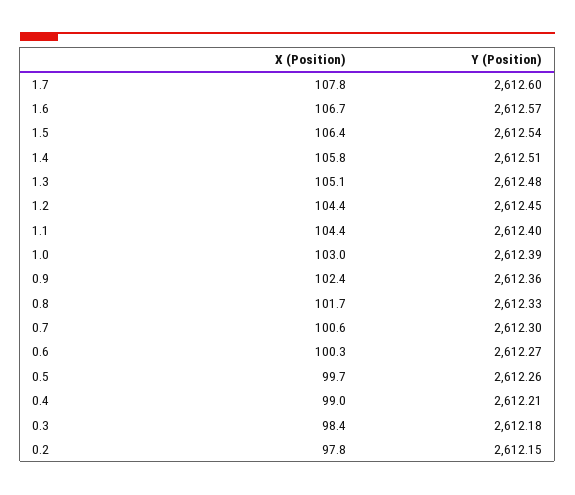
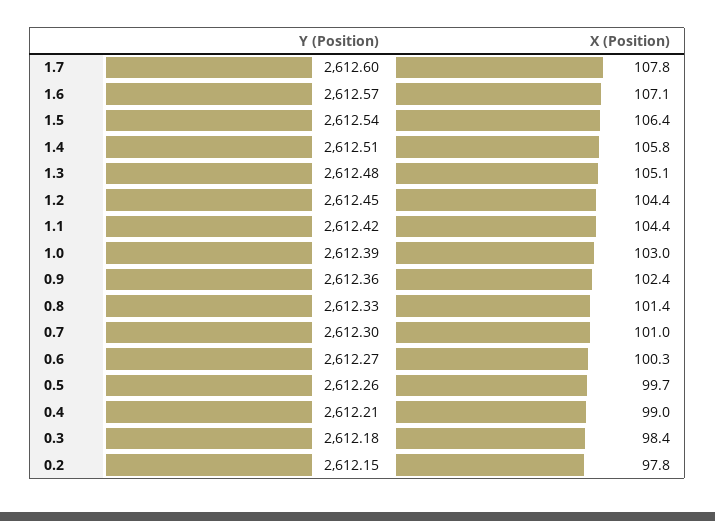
  {
    "X (Position)": {
      "1.7": 107.8,
-     "1.6": 106.7,
+     "1.6": 107.1,
      "1.5": 106.4,
      "1.4": 105.8,
      "1.3": 105.1,
      "1.2": 104.4,
      "1.1": 104.4,
      "1.0": 103,
      "0.9": 102.4,
-     "0.8": 101.7,
+     "0.8": 101.4,
-     "0.7": 100.6,
+     "0.7": 101,
      "0.6": 100.3,
      "0.5": 99.7,
      "0.4": 99,
      "0.3": 98.4,
      "0.2": 97.8
    },
    "Y (Position)": {
      "1.7": 2612.6,
      "1.6": 2612.57,
      "1.5": 2612.54,
      "1.4": 2612.51,
      "1.3": 2612.48,
      "1.2": 2612.45,
-     "1.1": 2612.4,
+     "1.1": 2612.42,
      "1.0": 2612.39,
      "0.9": 2612.36,
      "0.8": 2612.33,
      "0.7": 2612.3,
      "0.6": 2612.27,
      "0.5": 2612.26,
      "0.4": 2612.21,
      "0.3": 2612.18,
      "0.2": 2612.15
    }
  }

